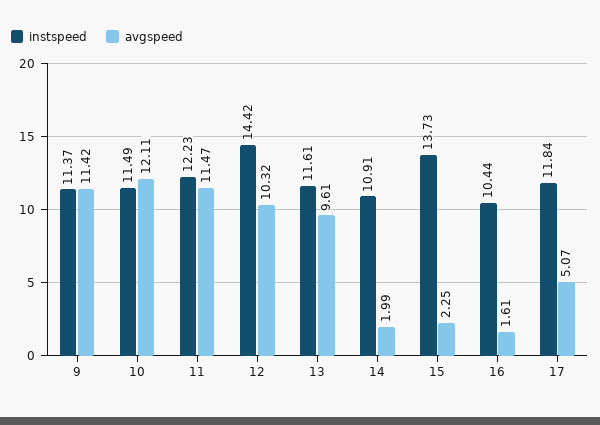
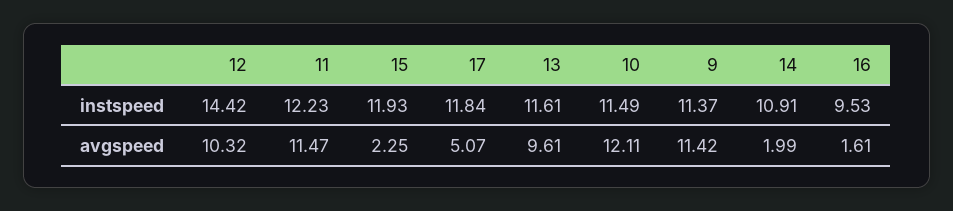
  {
    "instspeed": {
      "9": 11.37,
      "10": 11.49,
      "11": 12.23,
      "12": 14.42,
      "13": 11.61,
      "14": 10.91,
-     "15": 13.73,
+     "15": 11.93,
-     "16": 10.44,
+     "16": 9.53,
      "17": 11.84
    },
    "avgspeed": {
      "9": 11.42,
      "10": 12.11,
      "11": 11.47,
      "12": 10.32,
      "13": 9.61,
      "14": 1.99,
      "15": 2.25,
      "16": 1.61,
      "17": 5.07
    }
  }

